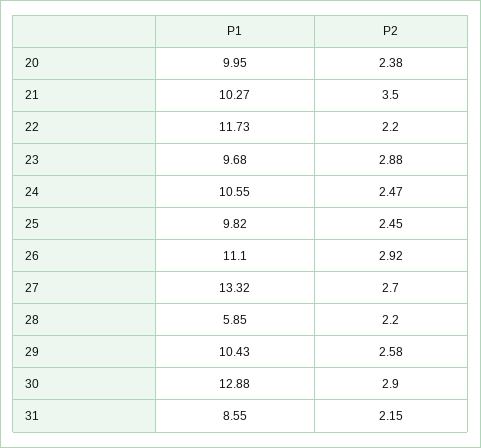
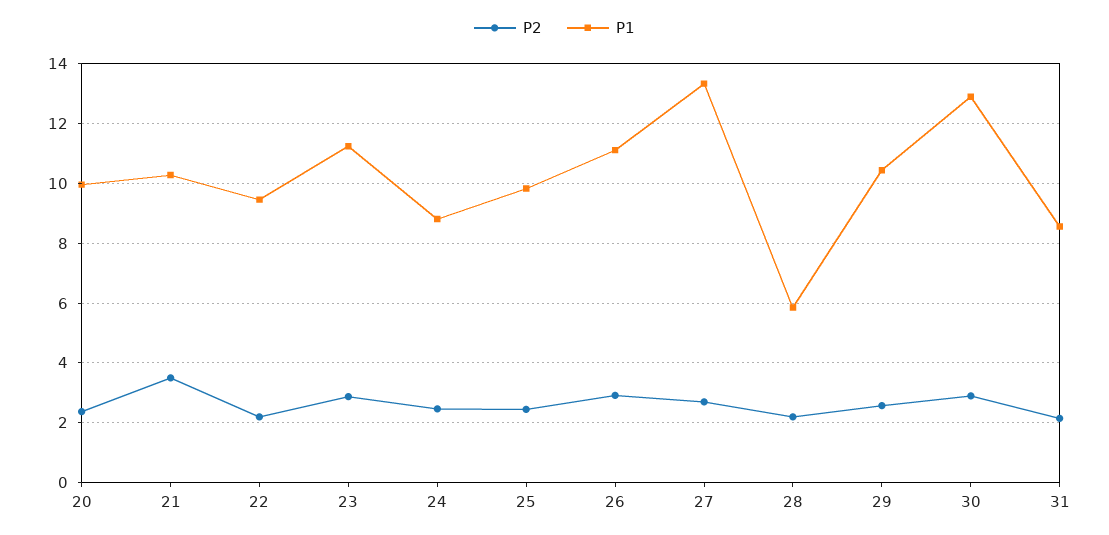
  {
    "P1": {
      "20": 9.95,
      "21": 10.27,
-     "22": 11.73,
+     "22": 9.5,
-     "23": 9.68,
+     "23": 11.25,
-     "24": 10.55,
+     "24": 8.75,
      "25": 9.82,
      "26": 11.1,
      "27": 13.32,
      "28": 5.85,
      "29": 10.43,
      "30": 12.88,
      "31": 8.55
    },
    "P2": {
      "20": 2.38,
      "21": 3.5,
      "22": 2.2,
      "23": 2.88,
      "24": 2.47,
      "25": 2.45,
      "26": 2.92,
      "27": 2.7,
      "28": 2.2,
      "29": 2.58,
      "30": 2.9,
      "31": 2.15
    }
  }

